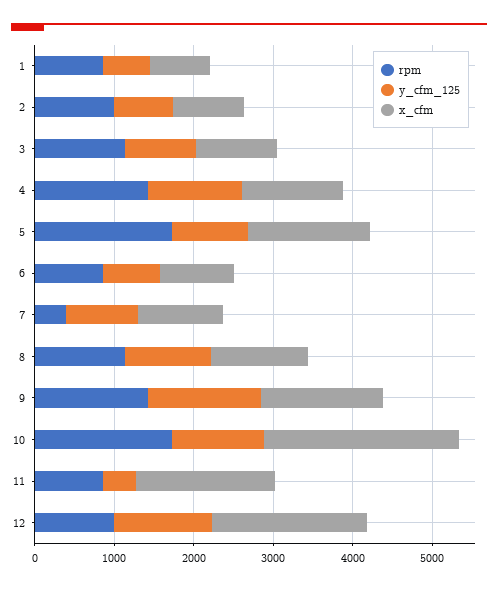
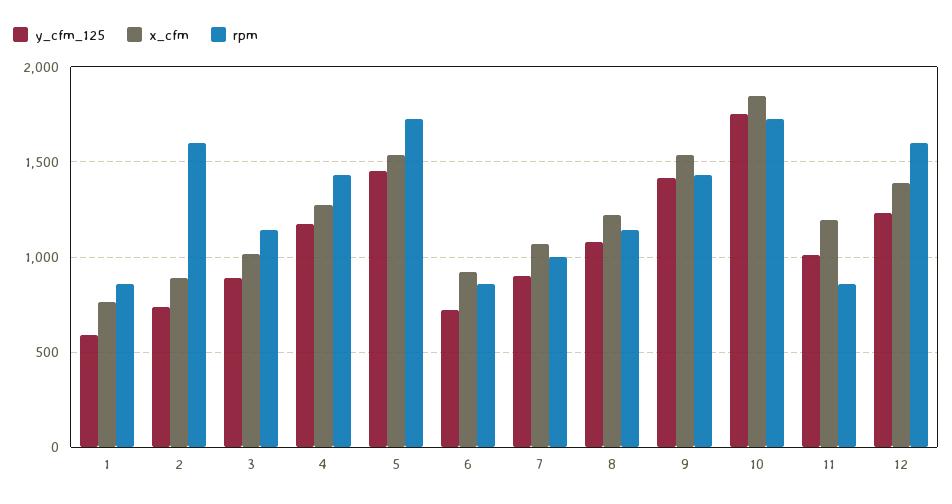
  {
    "rpm": {
      "1": 850,
-     "2": 1000,
+     "2": 1600,
      "3": 1150,
      "4": 1450,
      "5": 1750,
      "6": 850,
-     "7": 400,
+     "7": 1000,
      "8": 1150,
      "9": 1450,
      "10": 1750,
      "11": 850,
-     "12": 1000
+     "12": 1600
    },
    "y_cfm_125": {
      "1": 600,
      "2": 750,
      "3": 900,
      "4": 1150,
-     "5": 1000,
+     "5": 1450,
      "6": 700,
      "7": 900,
      "8": 1100,
      "9": 1400,
-     "10": 1200,
+     "10": 1750,
-     "11": 400,
+     "11": 1000,
      "12": 1250
    },
    "x_cfm": {
      "1": 750,
      "2": 900,
      "3": 1000,
      "4": 1300,
      "5": 1550,
      "6": 900,
      "7": 1050,
      "8": 1200,
      "9": 1550,
-     "10": 2400,
+     "10": 1850,
-     "11": 1800,
+     "11": 1200,
-     "12": 2000
+     "12": 1400
    }
  }

